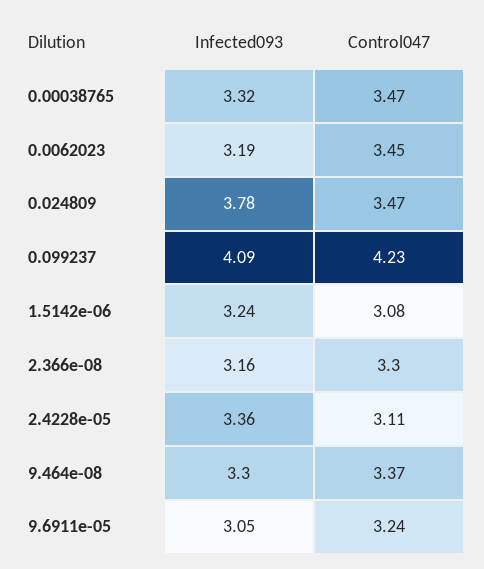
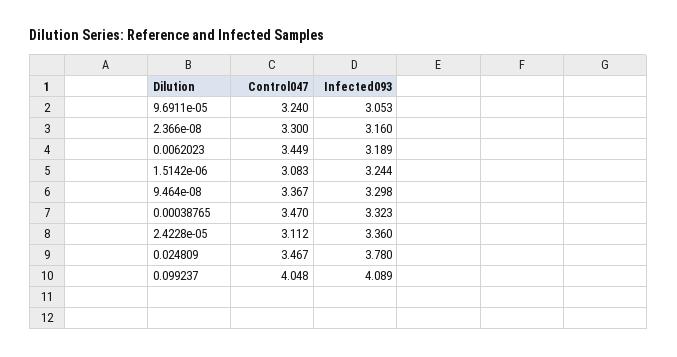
  {
    "Infected093": {
      "0.00038765": 3.323,
      "0.0062023": 3.189,
      "0.024809": 3.78,
      "0.099237": 4.089,
      "1.5142e-06": 3.244,
      "2.366e-08": 3.16,
      "2.4228e-05": 3.36,
      "9.464e-08": 3.298,
      "9.6911e-05": 3.053
    },
    "Control047": {
      "0.00038765": 3.47,
      "0.0062023": 3.449,
      "0.024809": 3.467,
-     "0.099237": 4.23,
+     "0.099237": 4.048,
      "1.5142e-06": 3.083,
      "2.366e-08": 3.3,
      "2.4228e-05": 3.112,
      "9.464e-08": 3.367,
      "9.6911e-05": 3.24
    }
  }

